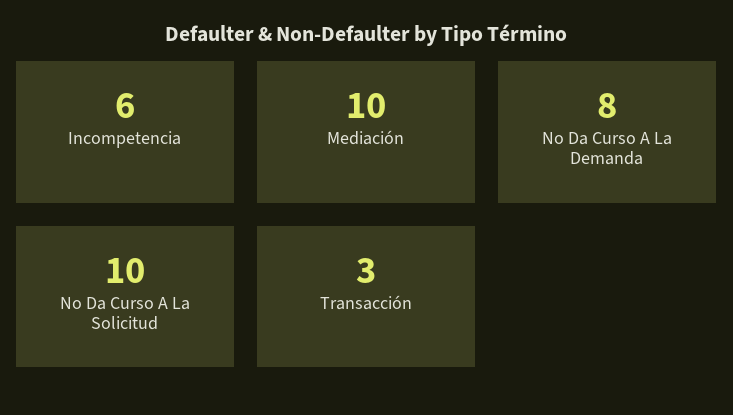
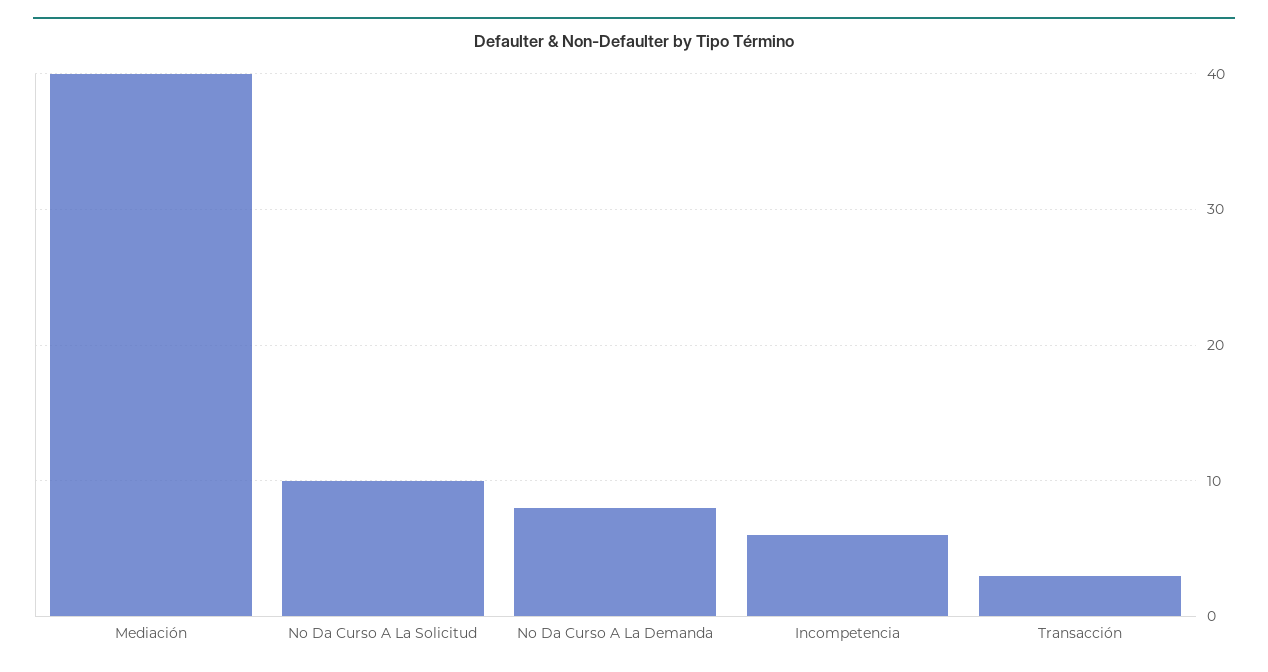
  {
    "Incompetencia": 6,
-   "Mediación": 10,
+   "Mediación": 40,
    "No Da Curso A La Demanda": 8,
    "No Da Curso A La Solicitud": 10,
    "Transacción": 3
  }

